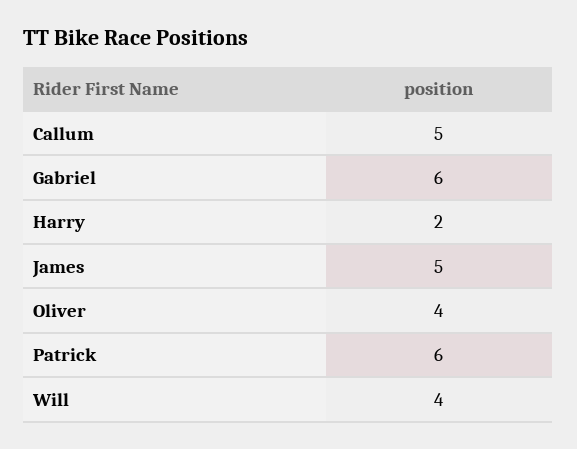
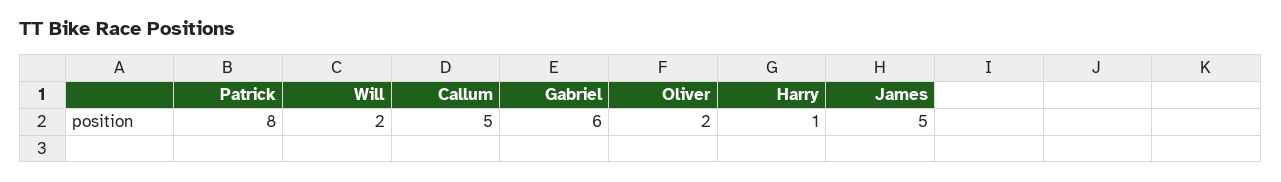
  {
    "Callum": 5,
    "Gabriel": 6,
-   "Harry": 2,
+   "Harry": 1,
    "James": 5,
-   "Oliver": 4,
+   "Oliver": 2,
-   "Patrick": 6,
+   "Patrick": 8,
-   "Will": 4
+   "Will": 2
  }

